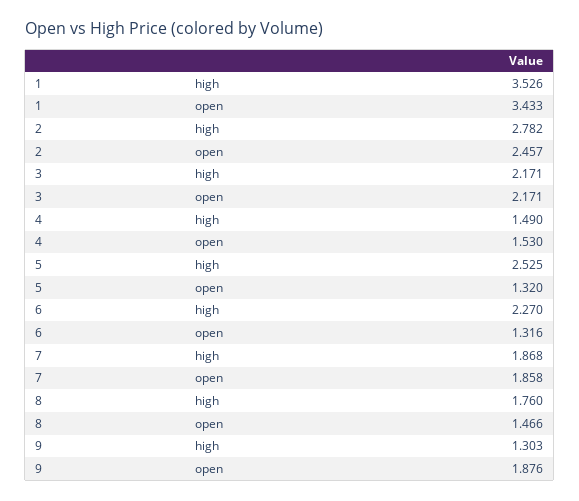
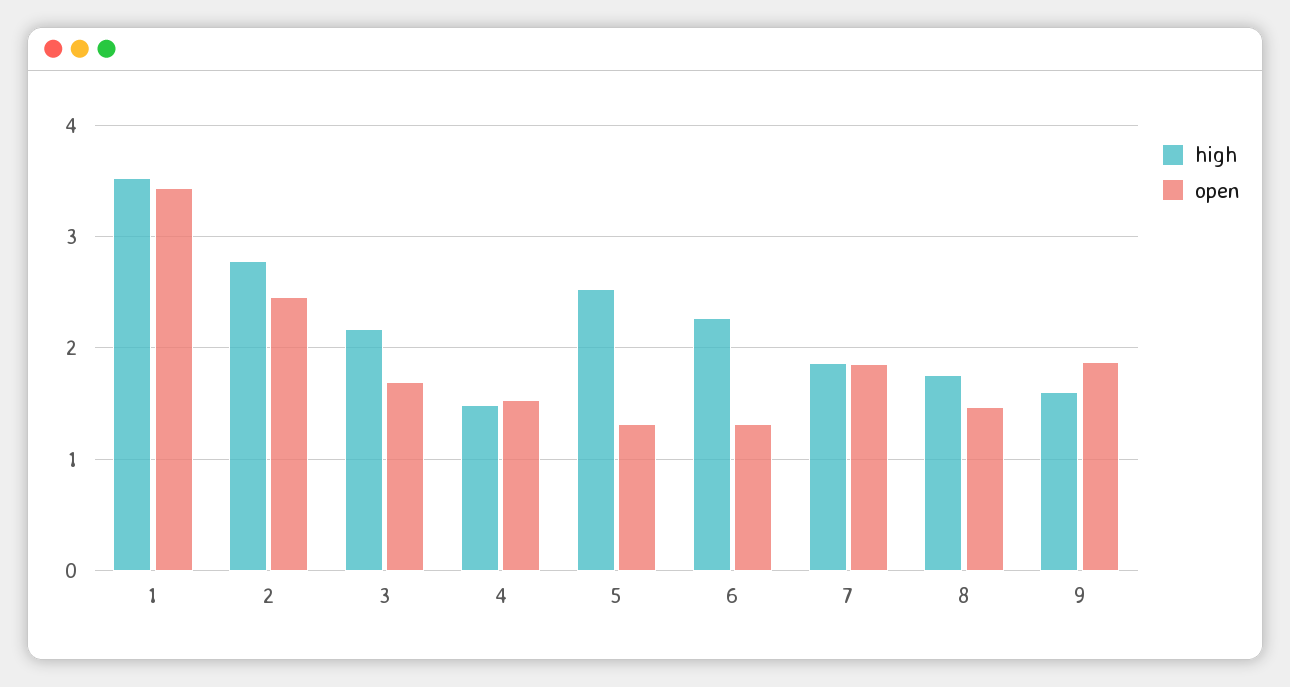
  {
    "high": {
      "1": 3.526,
      "2": 2.782,
      "3": 2.171,
      "4": 1.49,
      "5": 2.525,
      "6": 2.27,
      "7": 1.868,
      "8": 1.76,
-     "9": 1.303
+     "9": 1.6
    },
    "open": {
      "1": 3.433,
      "2": 2.457,
-     "3": 2.171,
+     "3": 1.7,
      "4": 1.53,
      "5": 1.32,
      "6": 1.316,
      "7": 1.858,
      "8": 1.466,
      "9": 1.876
    }
  }

